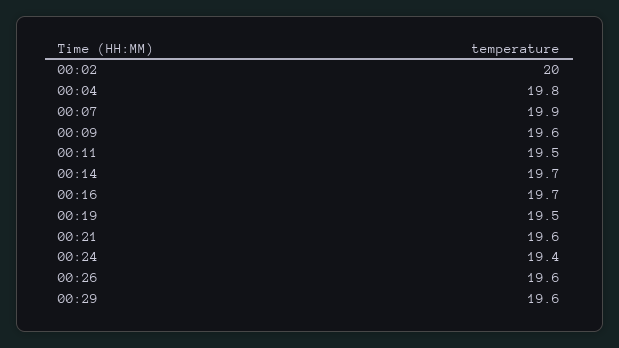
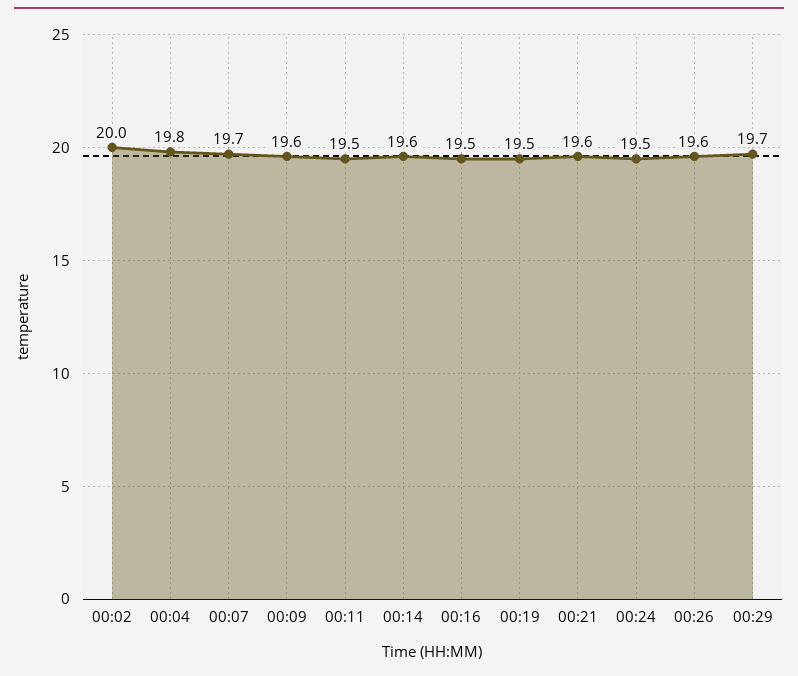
  {
    "00:02": 20,
    "00:04": 19.8,
-   "00:07": 19.9,
+   "00:07": 19.7,
    "00:09": 19.6,
    "00:11": 19.5,
-   "00:14": 19.7,
+   "00:14": 19.6,
-   "00:16": 19.7,
+   "00:16": 19.5,
    "00:19": 19.5,
    "00:21": 19.6,
-   "00:24": 19.4,
+   "00:24": 19.5,
    "00:26": 19.6,
-   "00:29": 19.6
+   "00:29": 19.7
  }

